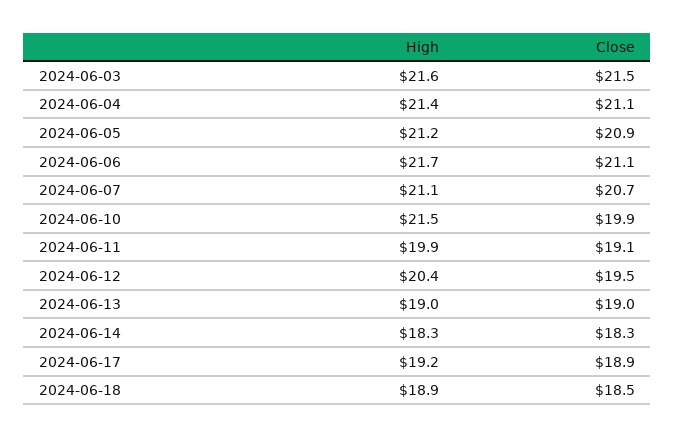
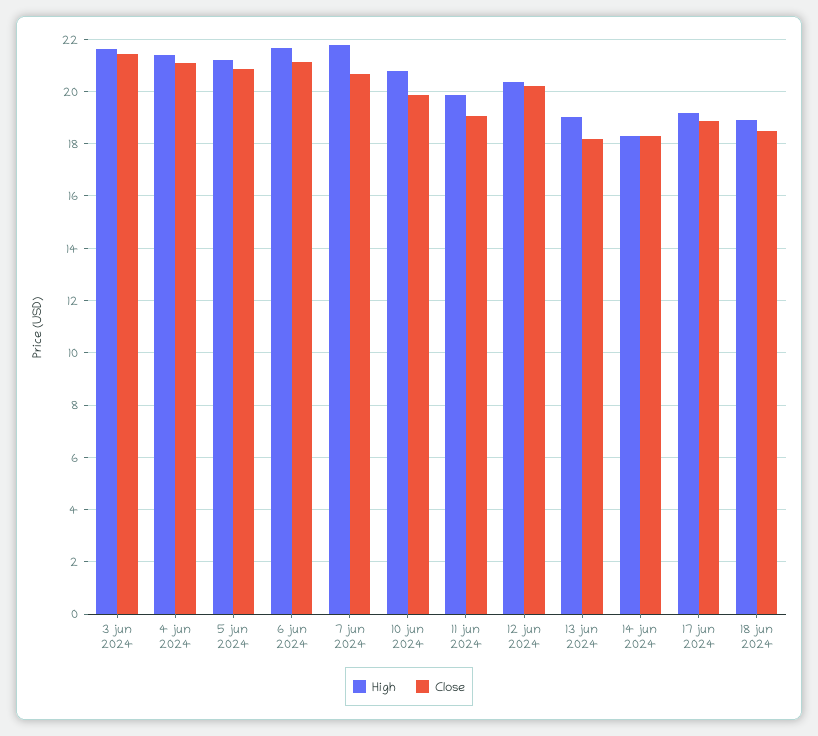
  {
    "High": {
      "2024-06-03": 21.6,
      "2024-06-04": 21.4,
      "2024-06-05": 21.2,
      "2024-06-06": 21.7,
-     "2024-06-07": 21.1,
+     "2024-06-07": 21.75,
-     "2024-06-10": 21.5,
+     "2024-06-10": 20.75,
      "2024-06-11": 19.9,
      "2024-06-12": 20.4,
      "2024-06-13": 19,
      "2024-06-14": 18.3,
      "2024-06-17": 19.2,
      "2024-06-18": 18.9
    },
    "Close": {
      "2024-06-03": 21.5,
      "2024-06-04": 21.1,
      "2024-06-05": 20.9,
      "2024-06-06": 21.1,
      "2024-06-07": 20.7,
      "2024-06-10": 19.9,
      "2024-06-11": 19.1,
-     "2024-06-12": 19.5,
+     "2024-06-12": 20.25,
-     "2024-06-13": 19,
+     "2024-06-13": 18.25,
      "2024-06-14": 18.3,
      "2024-06-17": 18.9,
      "2024-06-18": 18.5
    }
  }

